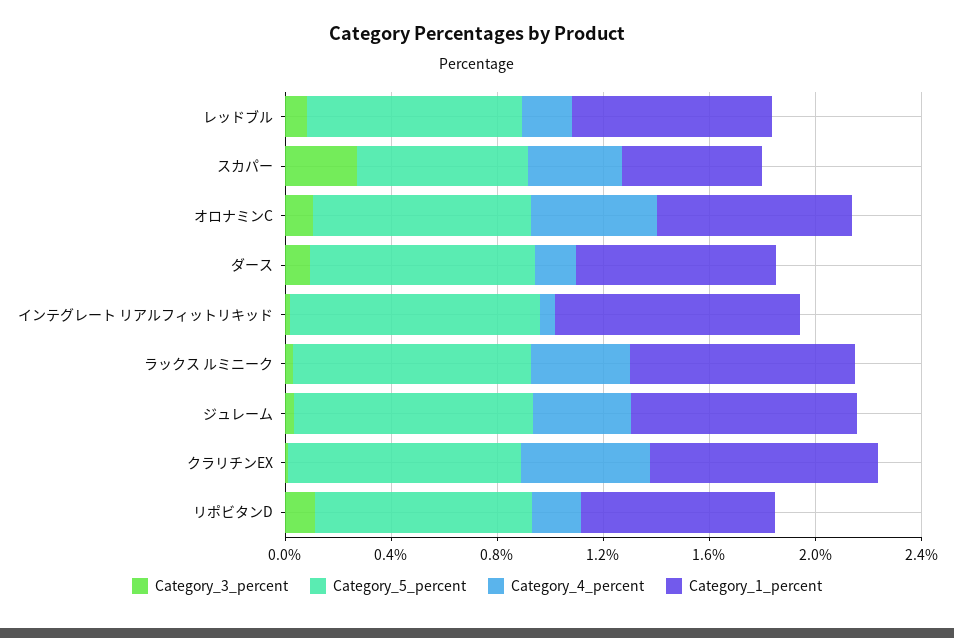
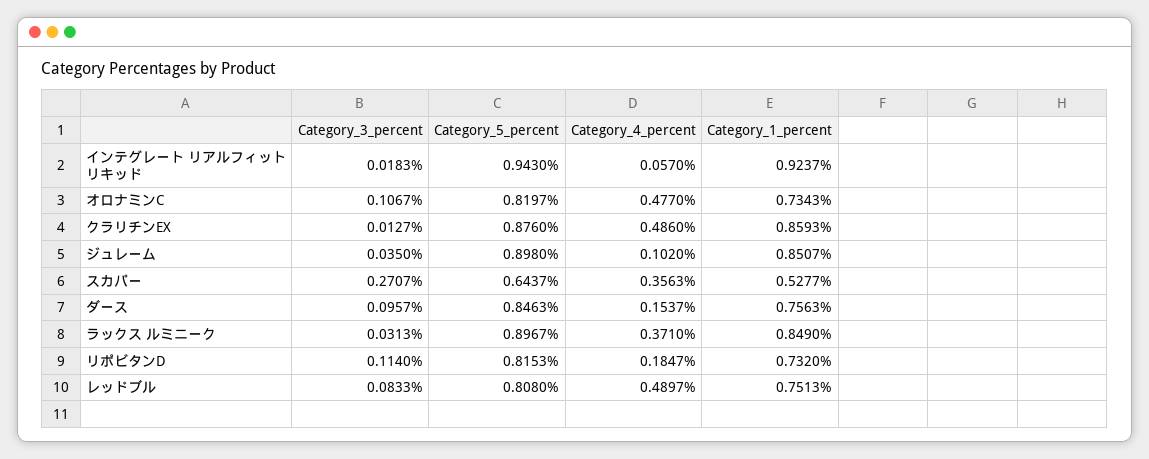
  {
    "Category_3_percent": {
      "レッドブル": 0.0833,
      "スカパー": 0.2707,
      "オロナミンC": 0.1067,
      "ダース": 0.0957,
      "インテグレート リアルフィットリキッド": 0.0183,
      "ラックス ルミニーク": 0.0313,
      "ジュレーム": 0.035,
      "クラリチンEX": 0.0127,
      "リポビタンD": 0.114
    },
    "Category_5_percent": {
      "レッドブル": 0.808,
      "スカパー": 0.6437,
      "オロナミンC": 0.8197,
      "ダース": 0.8463,
      "インテグレート リアルフィットリキッド": 0.943,
      "ラックス ルミニーク": 0.8967,
      "ジュレーム": 0.898,
      "クラリチンEX": 0.876,
      "リポビタンD": 0.8153
    },
    "Category_4_percent": {
-     "レッドブル": 0.2,
+     "レッドブル": 0.4897,
      "スカパー": 0.3563,
      "オロナミンC": 0.477,
      "ダース": 0.1537,
      "インテグレート リアルフィットリキッド": 0.057,
      "ラックス ルミニーク": 0.371,
-     "ジュレーム": 0.4,
+     "ジュレーム": 0.102,
      "クラリチンEX": 0.486,
      "リポビタンD": 0.1847
    },
    "Category_1_percent": {
      "レッドブル": 0.7513,
      "スカパー": 0.5277,
      "オロナミンC": 0.7343,
      "ダース": 0.7563,
      "インテグレート リアルフィットリキッド": 0.9237,
      "ラックス ルミニーク": 0.849,
      "ジュレーム": 0.8507,
      "クラリチンEX": 0.8593,
      "リポビタンD": 0.732
    }
  }

